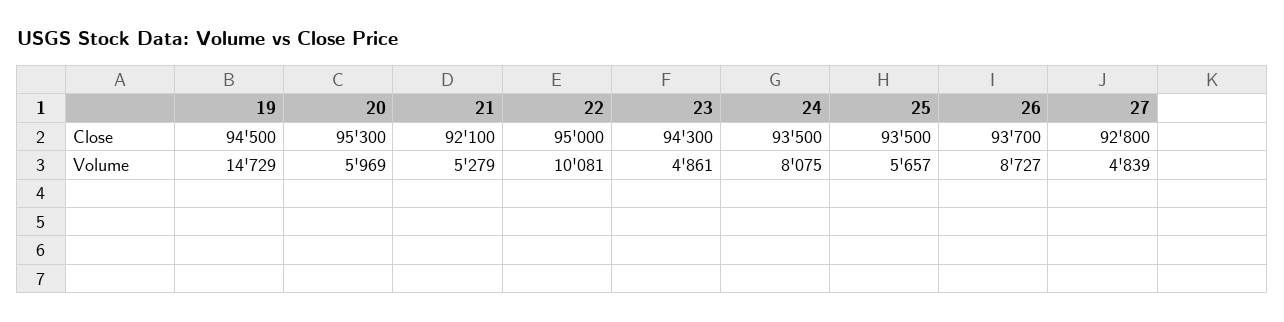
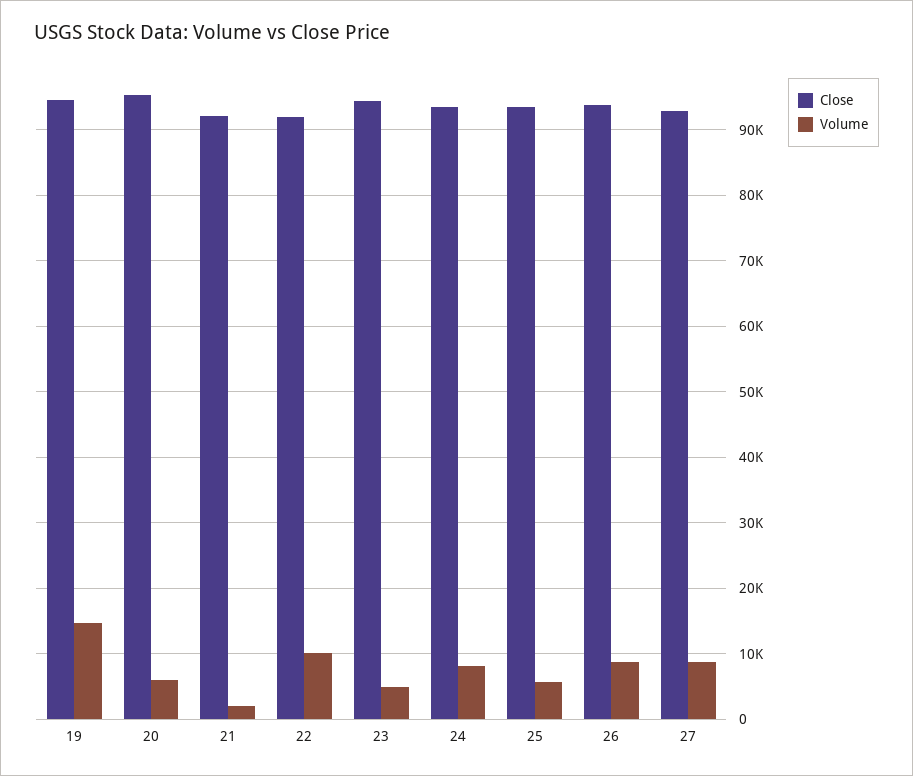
  {
    "Close": {
      "19": 94500,
      "20": 95300,
      "21": 92100,
-     "22": 95000,
+     "22": 92000,
      "23": 94300,
      "24": 93500,
      "25": 93500,
      "26": 93700,
      "27": 92800
    },
    "Volume": {
      "19": 14729,
      "20": 5969,
-     "21": 5279,
+     "21": 2000,
      "22": 10081,
      "23": 4861,
      "24": 8075,
      "25": 5657,
      "26": 8727,
-     "27": 4839
+     "27": 9000
    }
  }

